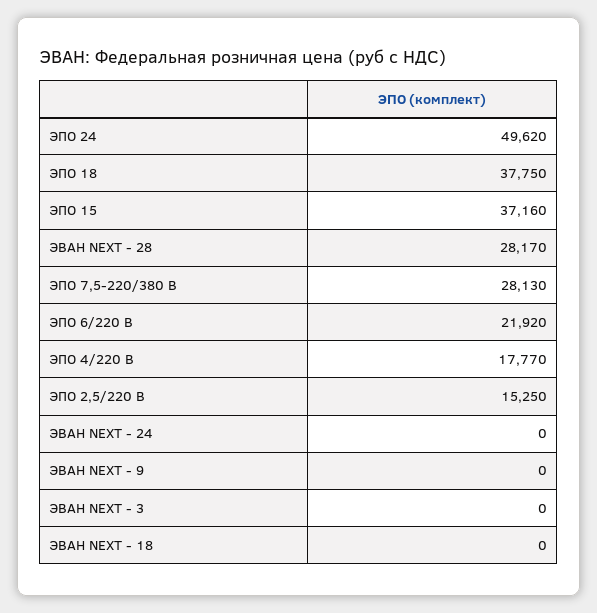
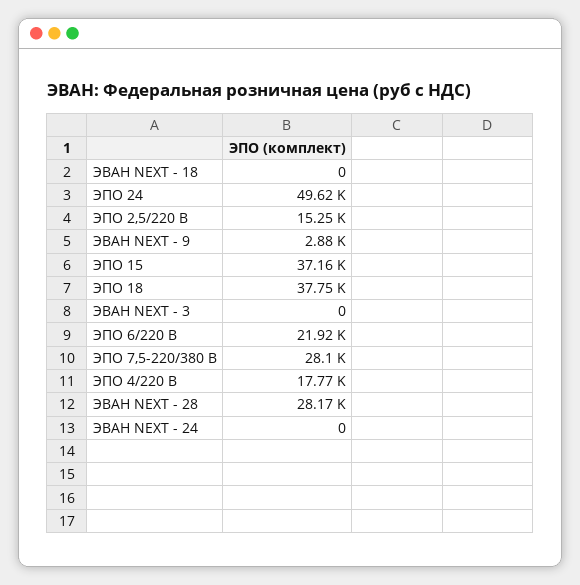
  {
    "ЭПО 24": 49620,
    "ЭПО 18": 37750,
    "ЭПО 15": 37160,
    "ЭВАН NEXT - 28": 28170,
-   "ЭПО 7,5-220/380 В": 28130,
+   "ЭПО 7,5-220/380 В": 28100,
    "ЭПО 6/220 В": 21920,
    "ЭПО 4/220 В": 17770,
    "ЭПО 2,5/220 В": 15250,
    "ЭВАН NEXT - 24": 0,
-   "ЭВАН NEXT - 9": 0,
+   "ЭВАН NEXT - 9": 2880,
    "ЭВАН NEXT - 3": 0,
    "ЭВАН NEXT - 18": 0
  }

